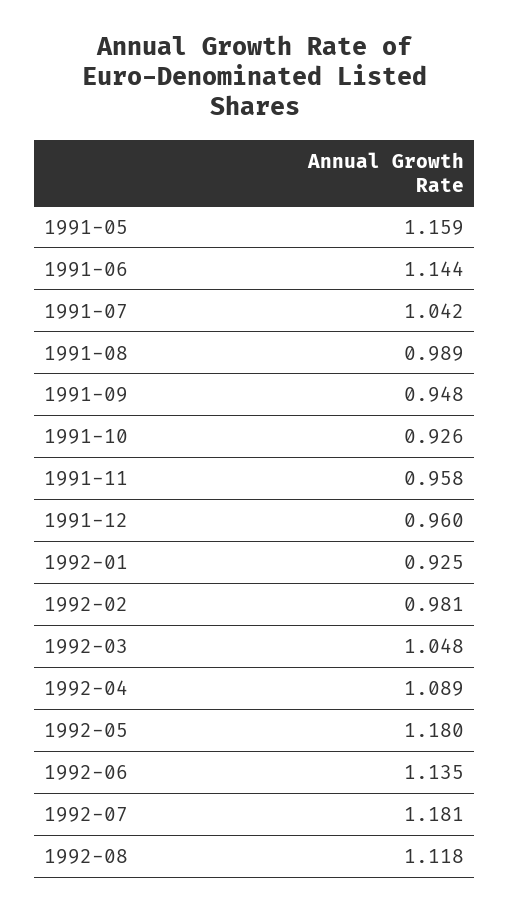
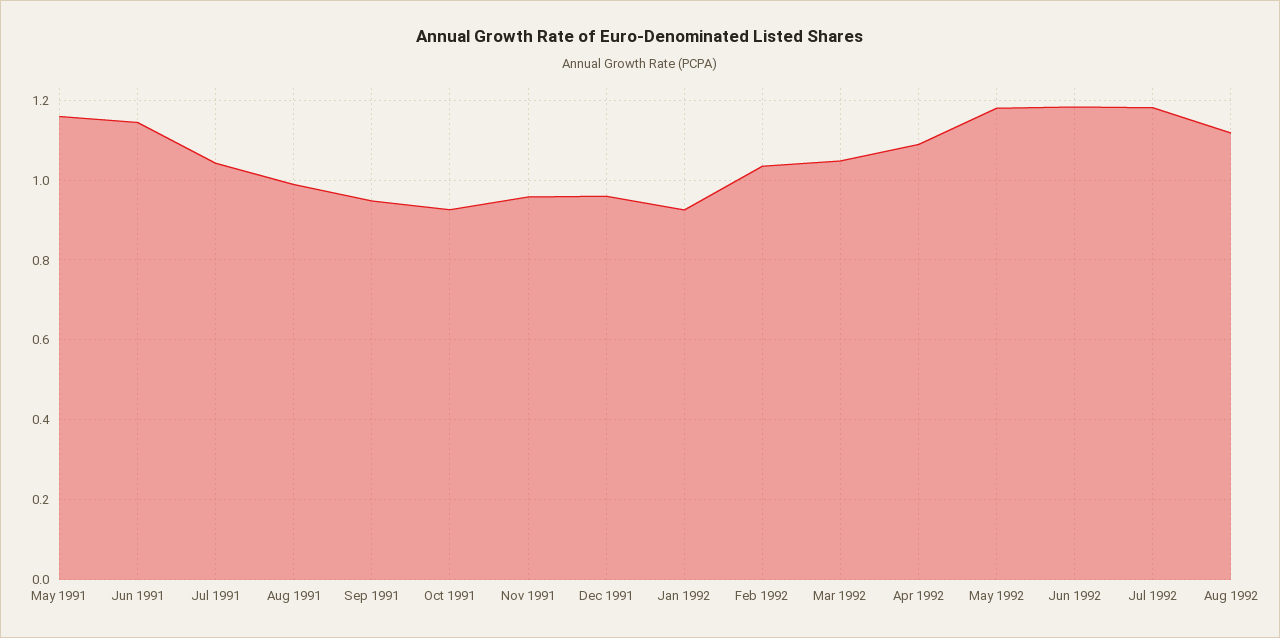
  {
    "1991-05": 1.159,
    "1991-06": 1.144,
    "1991-07": 1.042,
    "1991-08": 0.989,
    "1991-09": 0.948,
    "1991-10": 0.926,
    "1991-11": 0.958,
    "1991-12": 0.96,
    "1992-01": 0.925,
-   "1992-02": 0.981,
+   "1992-02": 1.04,
    "1992-03": 1.048,
    "1992-04": 1.089,
    "1992-05": 1.18,
-   "1992-06": 1.135,
+   "1992-06": 1.18,
    "1992-07": 1.181,
    "1992-08": 1.118
  }

